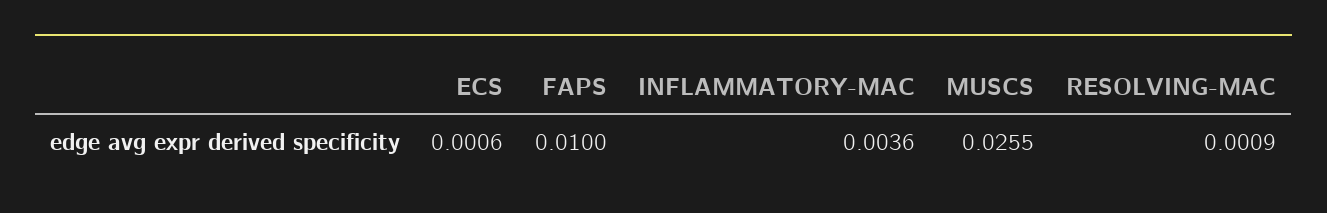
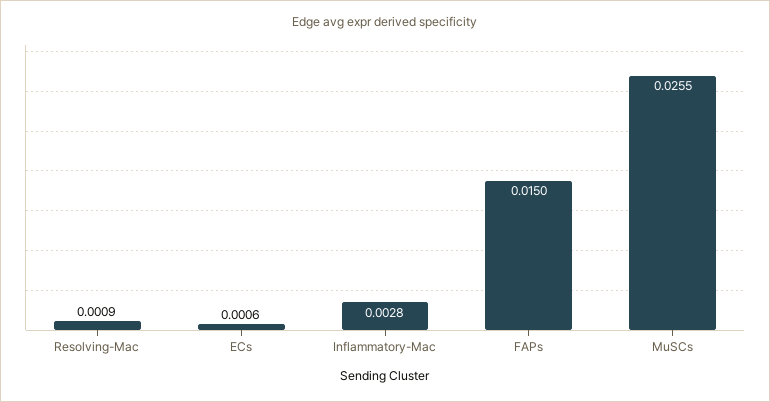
  {
    "ECS": 0.0006,
-   "FAPS": 0.01,
+   "FAPS": 0.015,
-   "INFLAMMATORY-MAC": 0.0036,
+   "INFLAMMATORY-MAC": 0.0028,
    "MUSCS": 0.0255,
    "RESOLVING-MAC": 0.0009
  }

